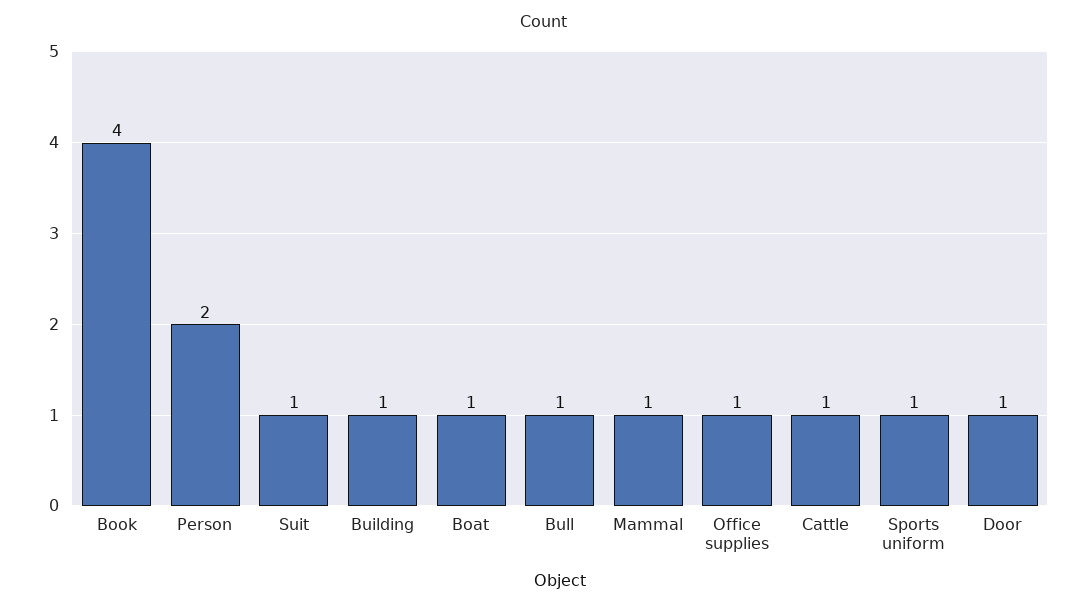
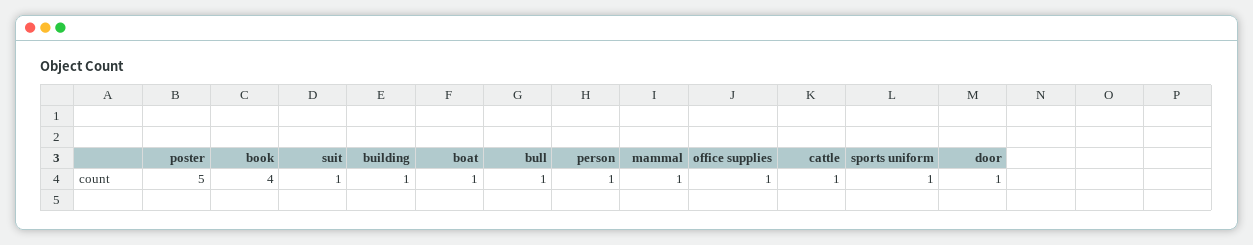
  {
    "Book": 4,
-   "Person": 2,
+   "Person": 1,
    "Suit": 1,
    "Building": 1,
    "Boat": 1,
    "Bull": 1,
    "Mammal": 1,
    "Office supplies": 1,
    "Cattle": 1,
    "Sports uniform": 1,
-   "Door": 1
+   "Door": 1,
+   "poster": 5
  }

